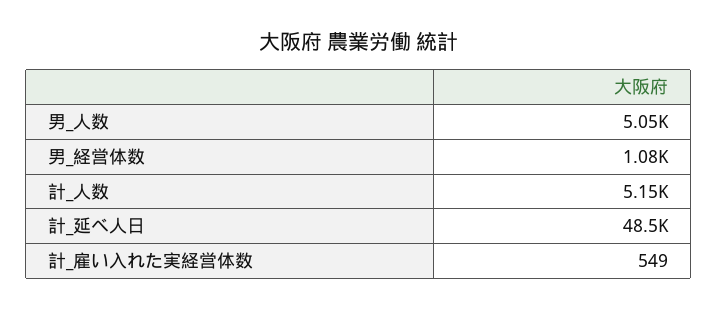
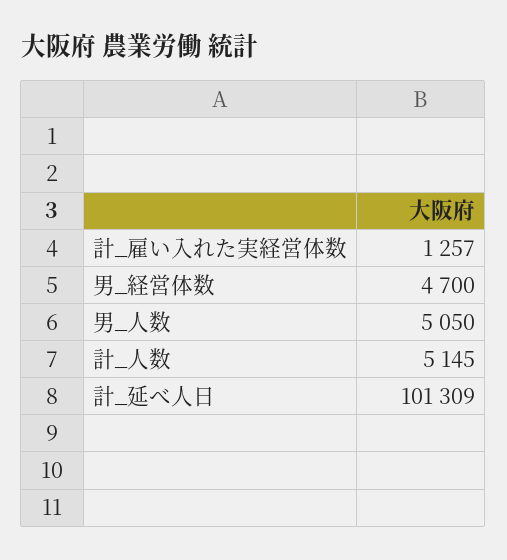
  {
    "男_人数": 5050,
-   "男_経営体数": 1080,
+   "男_経営体数": 4700,
    "計_人数": 5145,
-   "計_延べ人日": 48500,
+   "計_延べ人日": 101309,
-   "計_雇い入れた実経営体数": 549
+   "計_雇い入れた実経営体数": 1257
  }

